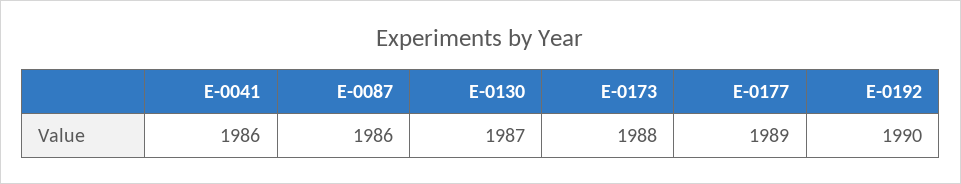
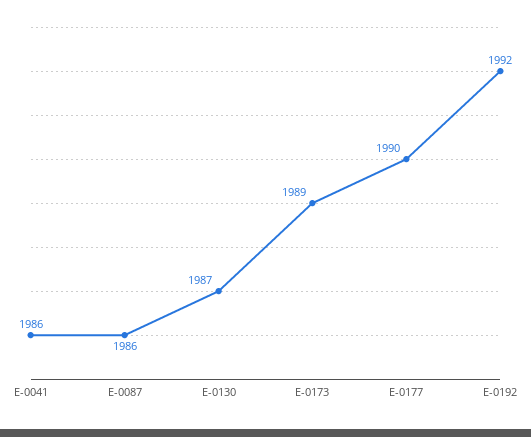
  {
    "E-0041": 1986,
    "E-0087": 1986,
    "E-0130": 1987,
-   "E-0173": 1988,
+   "E-0173": 1989,
-   "E-0177": 1989,
+   "E-0177": 1990,
-   "E-0192": 1990
+   "E-0192": 1992
  }

